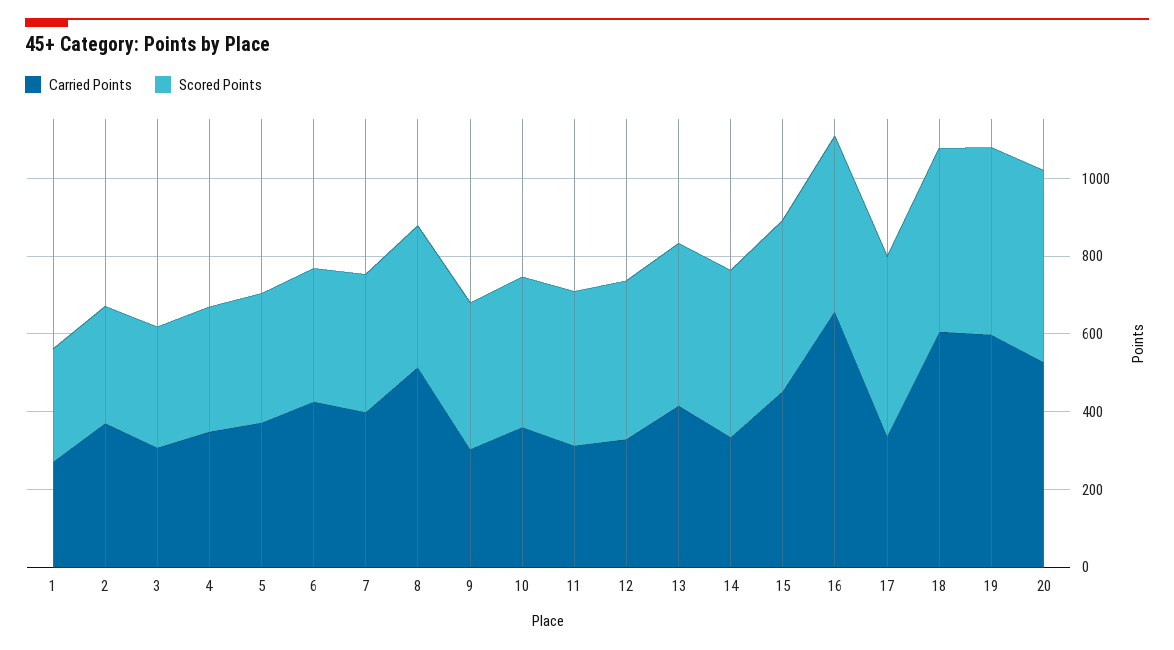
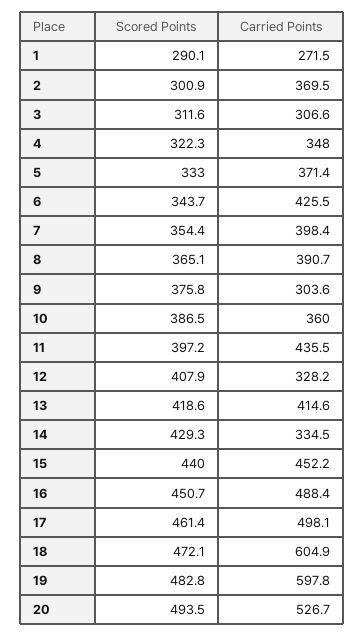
  {
    "Carried Points": {
      "1": 271.5,
      "2": 369.5,
      "3": 306.6,
      "4": 348,
      "5": 371.4,
      "6": 425.5,
      "7": 398.4,
-     "8": 500,
+     "8": 390.7,
      "9": 303.6,
      "10": 360,
-     "11": 300,
+     "11": 435.5,
      "12": 328.2,
      "13": 414.6,
      "14": 334.5,
      "15": 452.2,
-     "16": 650,
+     "16": 488.4,
-     "17": 350,
+     "17": 498.1,
      "18": 604.9,
      "19": 597.8,
      "20": 526.7
    },
    "Scored Points": {
      "1": 290.1,
      "2": 300.9,
      "3": 311.6,
      "4": 322.3,
      "5": 333,
      "6": 343.7,
      "7": 354.4,
      "8": 365.1,
      "9": 375.8,
      "10": 386.5,
      "11": 397.2,
      "12": 407.9,
      "13": 418.6,
      "14": 429.3,
      "15": 440,
      "16": 450.7,
      "17": 461.4,
      "18": 472.1,
      "19": 482.8,
      "20": 493.5
    }
  }

